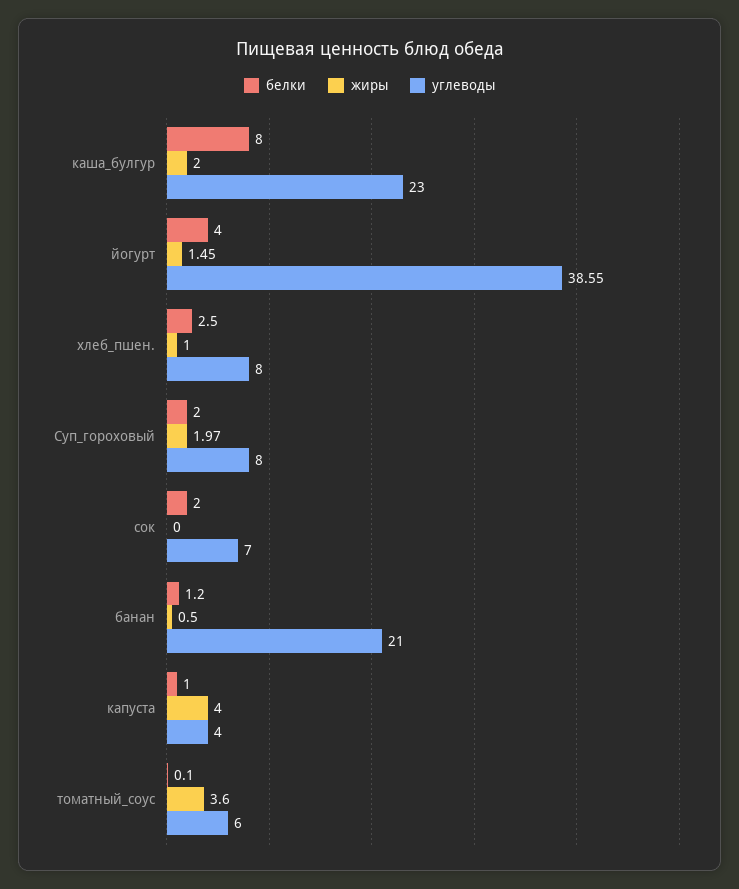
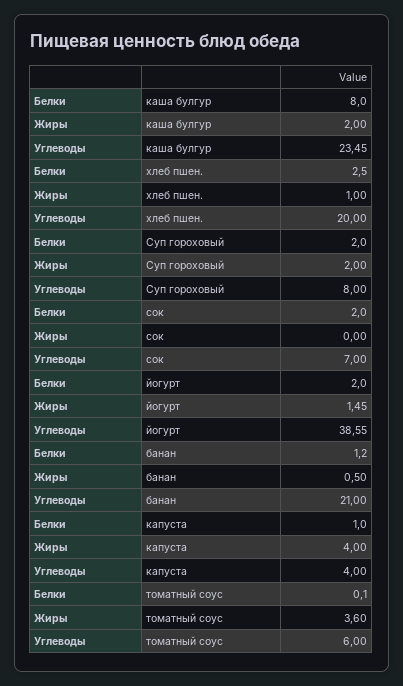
  {
    "белки": {
      "каша_булгур": 8,
-     "йогурт": 4,
+     "йогурт": 2,
      "хлеб_пшен.": 2.5,
      "Суп_гороховый": 2,
      "сок": 2,
      "банан": 1.2,
      "капуста": 1,
      "томатный_соус": 0.1
    },
    "жиры": {
      "каша_булгур": 2,
      "йогурт": 1.45,
      "хлеб_пшен.": 1,
-     "Суп_гороховый": 1.97,
+     "Суп_гороховый": 2,
      "сок": 0,
      "банан": 0.5,
      "капуста": 4,
      "томатный_соус": 3.6
    },
    "углеводы": {
-     "каша_булгур": 23,
+     "каша_булгур": 23.45,
      "йогурт": 38.55,
-     "хлеб_пшен.": 8,
+     "хлеб_пшен.": 20,
      "Суп_гороховый": 8,
      "сок": 7,
      "банан": 21,
      "капуста": 4,
      "томатный_соус": 6
    }
  }

